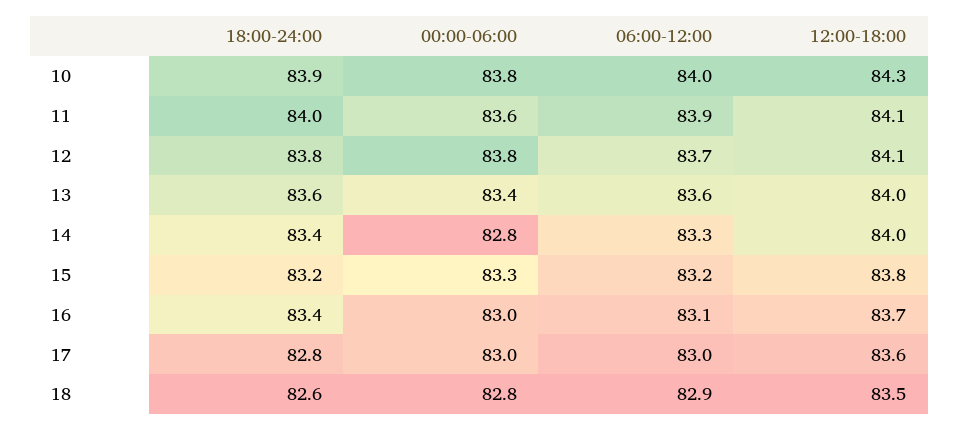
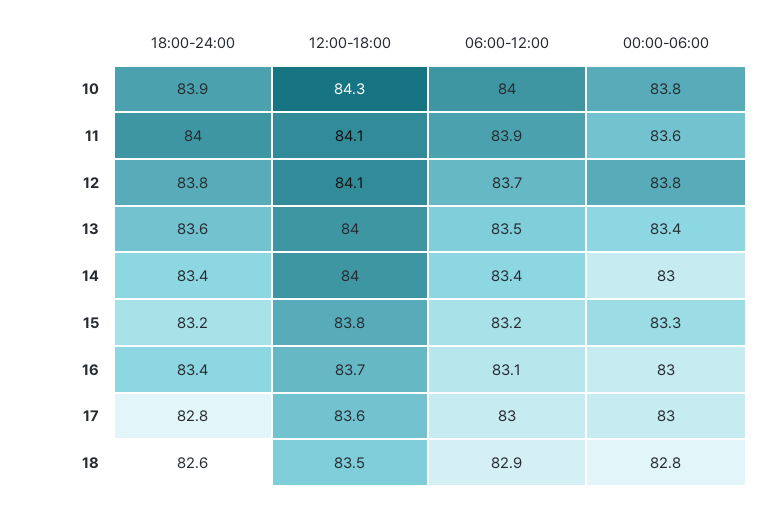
  {
    "18:00-24:00": {
      "10": 83.9,
      "11": 84,
      "12": 83.8,
      "13": 83.6,
      "14": 83.4,
      "15": 83.2,
      "16": 83.4,
      "17": 82.8,
      "18": 82.6
    },
    "00:00-06:00": {
      "10": 83.8,
      "11": 83.6,
      "12": 83.8,
      "13": 83.4,
-     "14": 82.8,
+     "14": 83,
      "15": 83.3,
      "16": 83,
      "17": 83,
      "18": 82.8
    },
    "06:00-12:00": {
      "10": 84,
      "11": 83.9,
      "12": 83.7,
-     "13": 83.6,
+     "13": 83.5,
-     "14": 83.3,
+     "14": 83.4,
      "15": 83.2,
      "16": 83.1,
      "17": 83,
      "18": 82.9
    },
    "12:00-18:00": {
      "10": 84.3,
      "11": 84.1,
      "12": 84.1,
      "13": 84,
      "14": 84,
      "15": 83.8,
      "16": 83.7,
      "17": 83.6,
      "18": 83.5
    }
  }

